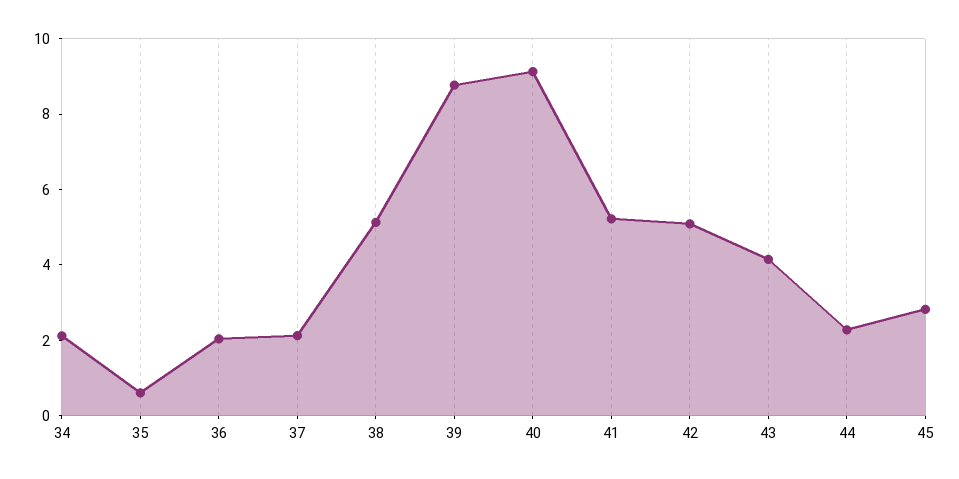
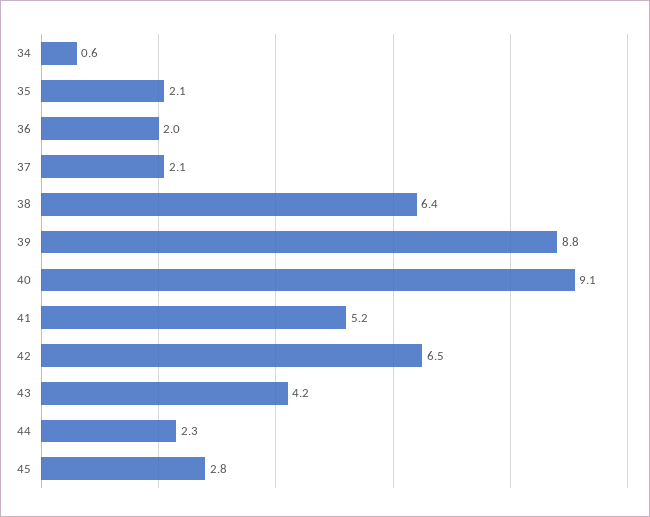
  {
-   "34": 2,
+   "34": 0.6,
-   "35": 0.5,
+   "35": 2.1,
    "36": 2,
    "37": 2.1,
-   "38": 5,
+   "38": 6.4,
    "39": 8.8,
    "40": 9.1,
    "41": 5.2,
-   "42": 5,
+   "42": 6.5,
    "43": 4.2,
    "44": 2.3,
    "45": 2.8
  }

